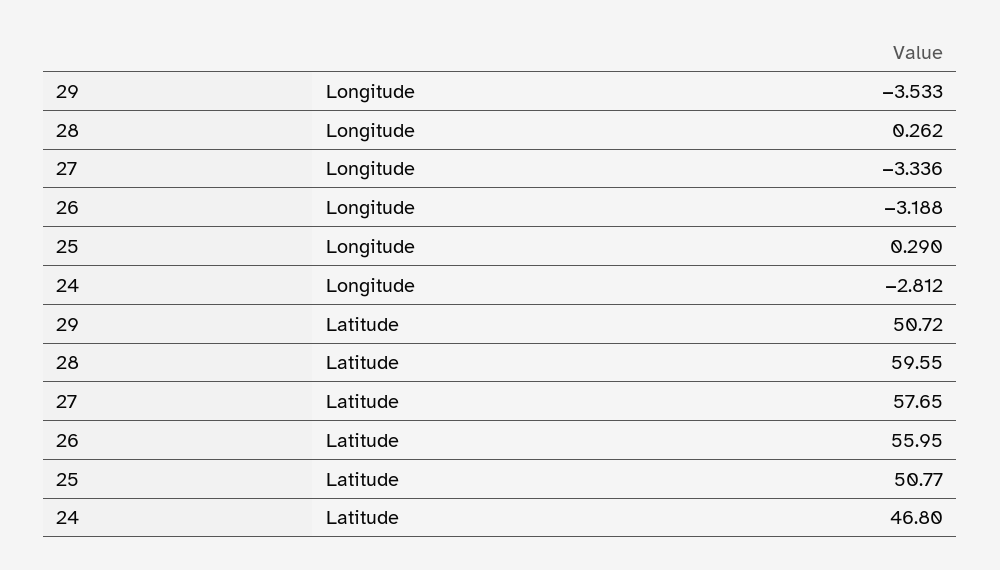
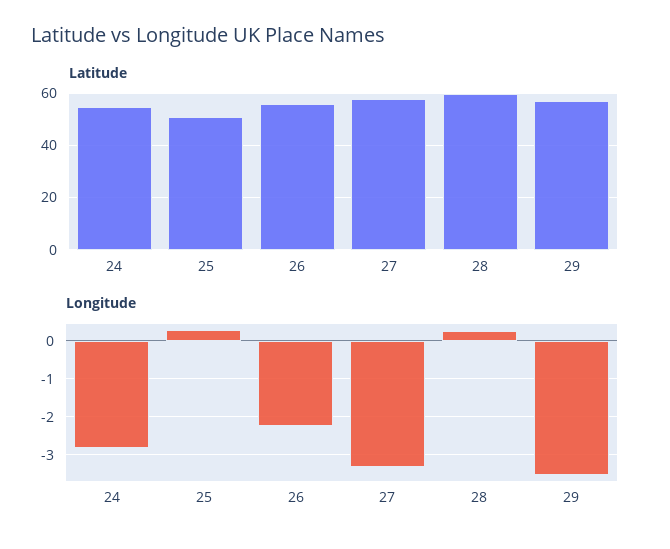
  {
    "Longitude": {
      "29": -3.533,
      "28": 0.262,
      "27": -3.336,
-     "26": -3.188,
+     "26": -2.2,
      "25": 0.29,
      "24": -2.812
    },
    "Latitude": {
-     "29": 50.72,
+     "29": 57.5,
      "28": 59.55,
      "27": 57.65,
      "26": 55.95,
      "25": 50.77,
-     "24": 46.8
+     "24": 55
    }
  }

